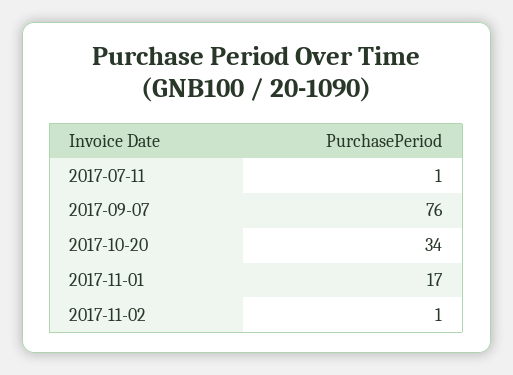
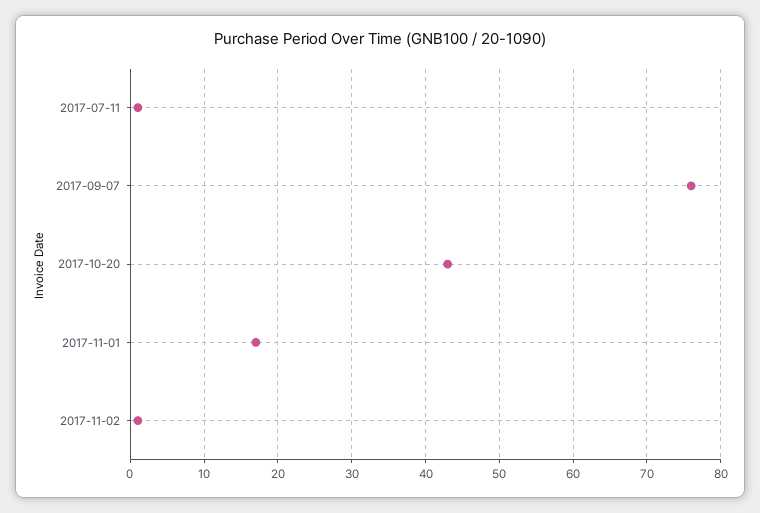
  {
    "2017-07-11": 1,
    "2017-09-07": 76,
-   "2017-10-20": 34,
+   "2017-10-20": 43,
    "2017-11-01": 17,
    "2017-11-02": 1
  }

